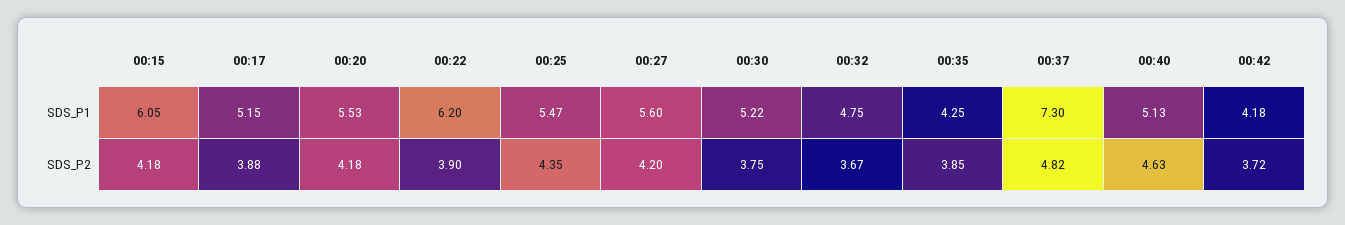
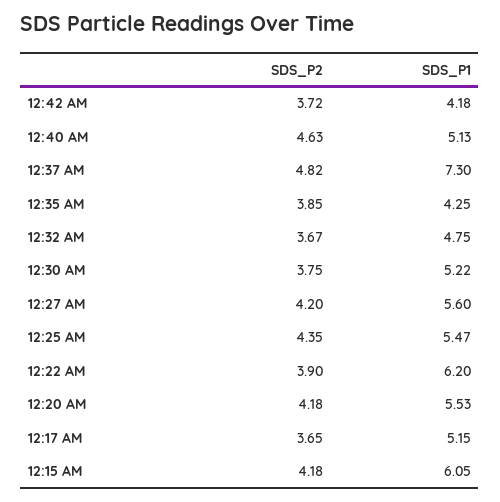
  {
    "00:15": {
      "SDS_P1": 6.05,
      "SDS_P2": 4.18
    },
    "00:17": {
      "SDS_P1": 5.15,
-     "SDS_P2": 3.88
+     "SDS_P2": 3.65
    },
    "00:20": {
      "SDS_P1": 5.53,
      "SDS_P2": 4.18
    },
    "00:22": {
      "SDS_P1": 6.2,
      "SDS_P2": 3.9
    },
    "00:25": {
      "SDS_P1": 5.47,
      "SDS_P2": 4.35
    },
    "00:27": {
      "SDS_P1": 5.6,
      "SDS_P2": 4.2
    },
    "00:30": {
      "SDS_P1": 5.22,
      "SDS_P2": 3.75
    },
    "00:32": {
      "SDS_P1": 4.75,
      "SDS_P2": 3.67
    },
    "00:35": {
      "SDS_P1": 4.25,
      "SDS_P2": 3.85
    },
    "00:37": {
      "SDS_P1": 7.3,
      "SDS_P2": 4.82
    },
    "00:40": {
      "SDS_P1": 5.13,
      "SDS_P2": 4.63
    },
    "00:42": {
      "SDS_P1": 4.18,
      "SDS_P2": 3.72
    }
  }

